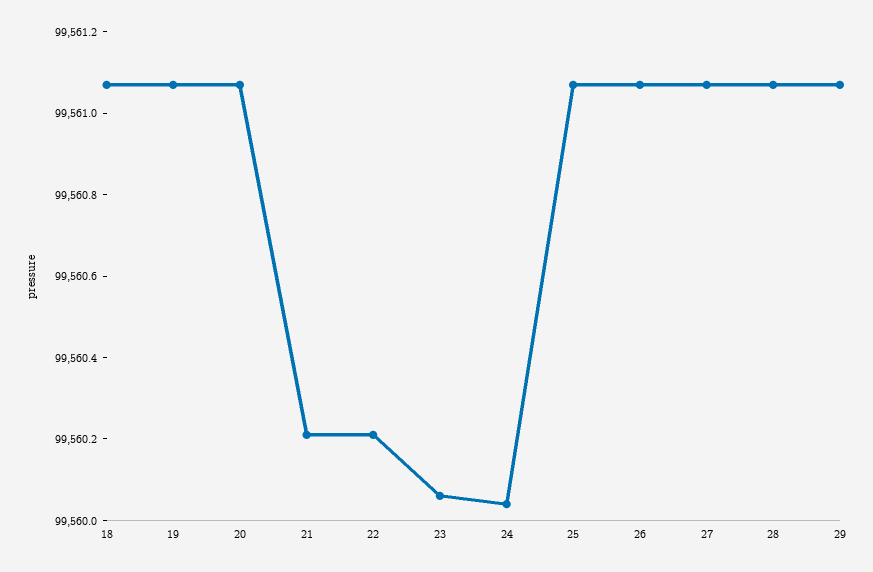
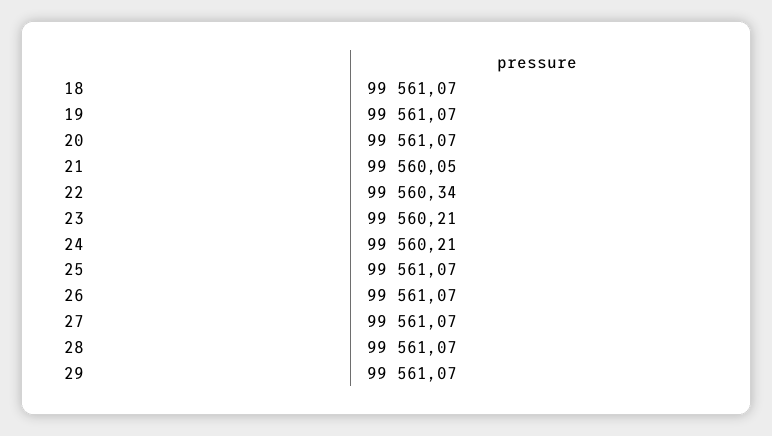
  {
    "18": 99561.07,
    "19": 99561.07,
    "20": 99561.07,
-   "21": 99560.2,
+   "21": 99560.05,
-   "22": 99560.2,
+   "22": 99560.34,
-   "23": 99560.05,
+   "23": 99560.21,
-   "24": 99560.05,
+   "24": 99560.21,
    "25": 99561.07,
    "26": 99561.07,
    "27": 99561.07,
    "28": 99561.07,
    "29": 99561.07
  }

